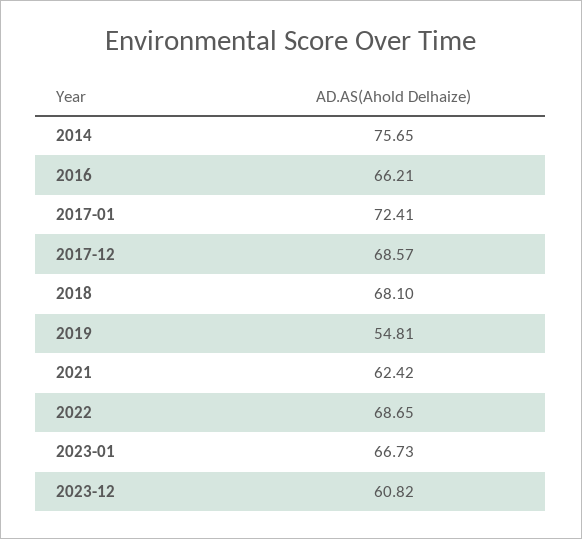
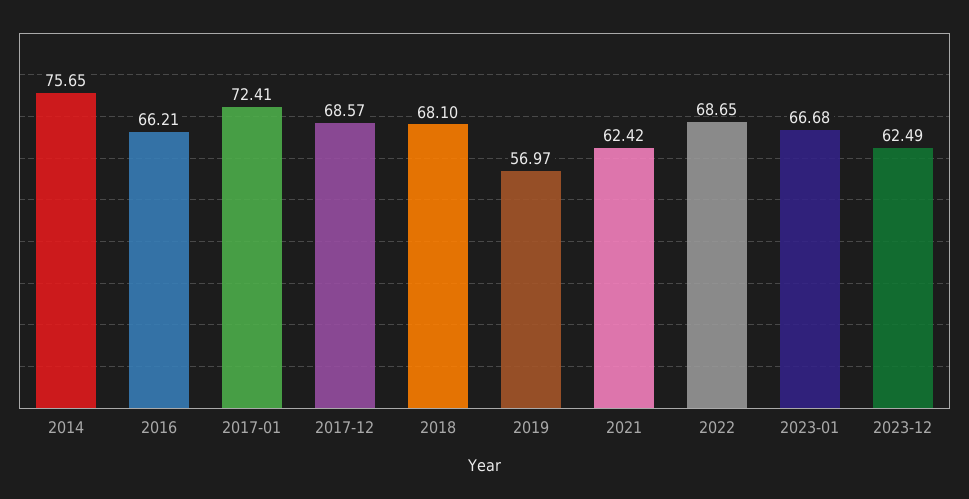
  {
    "2014": 75.65,
    "2016": 66.21,
    "2017-01": 72.41,
    "2017-12": 68.57,
    "2018": 68.1,
-   "2019": 54.81,
+   "2019": 56.97,
    "2021": 62.42,
    "2022": 68.65,
-   "2023-01": 66.73,
+   "2023-01": 66.68,
-   "2023-12": 60.82
+   "2023-12": 62.49
  }

